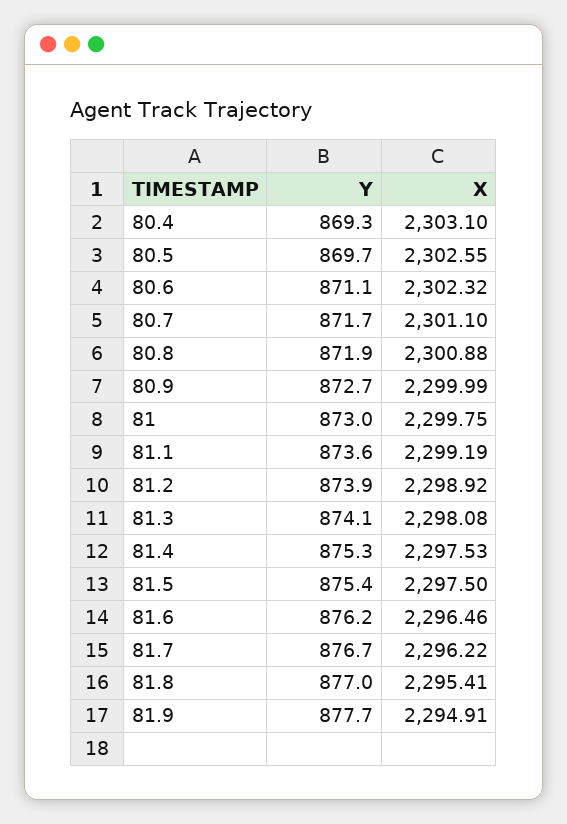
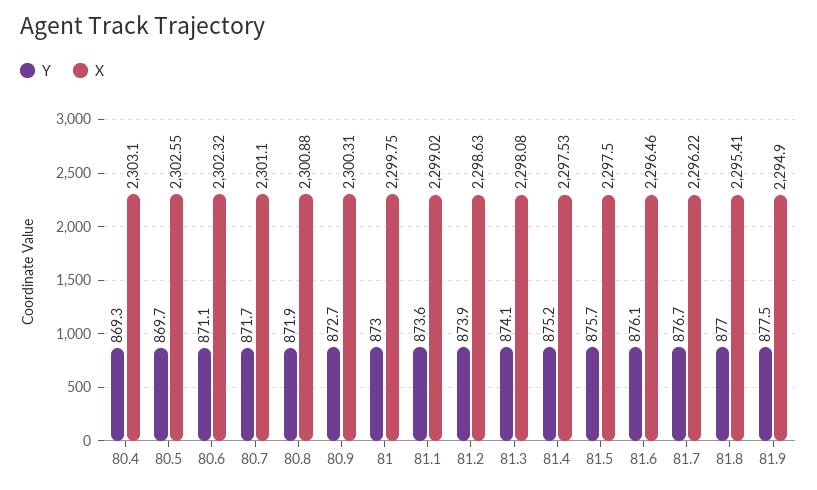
  {
    "Y": {
      "80.4": 869.3,
      "80.5": 869.7,
      "80.6": 871.1,
      "80.7": 871.7,
      "80.8": 871.9,
      "80.9": 872.7,
      "81": 873,
      "81.1": 873.6,
      "81.2": 873.9,
      "81.3": 874.1,
-     "81.4": 875.3,
+     "81.4": 875.2,
-     "81.5": 875.4,
+     "81.5": 875.7,
-     "81.6": 876.2,
+     "81.6": 876.1,
      "81.7": 876.7,
      "81.8": 877,
-     "81.9": 877.7
+     "81.9": 877.5
    },
    "X": {
      "80.4": 2303.1,
      "80.5": 2302.55,
      "80.6": 2302.32,
      "80.7": 2301.1,
      "80.8": 2300.88,
-     "80.9": 2299.99,
+     "80.9": 2300.31,
      "81": 2299.75,
-     "81.1": 2299.19,
+     "81.1": 2299.02,
-     "81.2": 2298.92,
+     "81.2": 2298.63,
      "81.3": 2298.08,
      "81.4": 2297.53,
      "81.5": 2297.5,
      "81.6": 2296.46,
      "81.7": 2296.22,
      "81.8": 2295.41,
-     "81.9": 2294.91
+     "81.9": 2294.9
    }
  }

